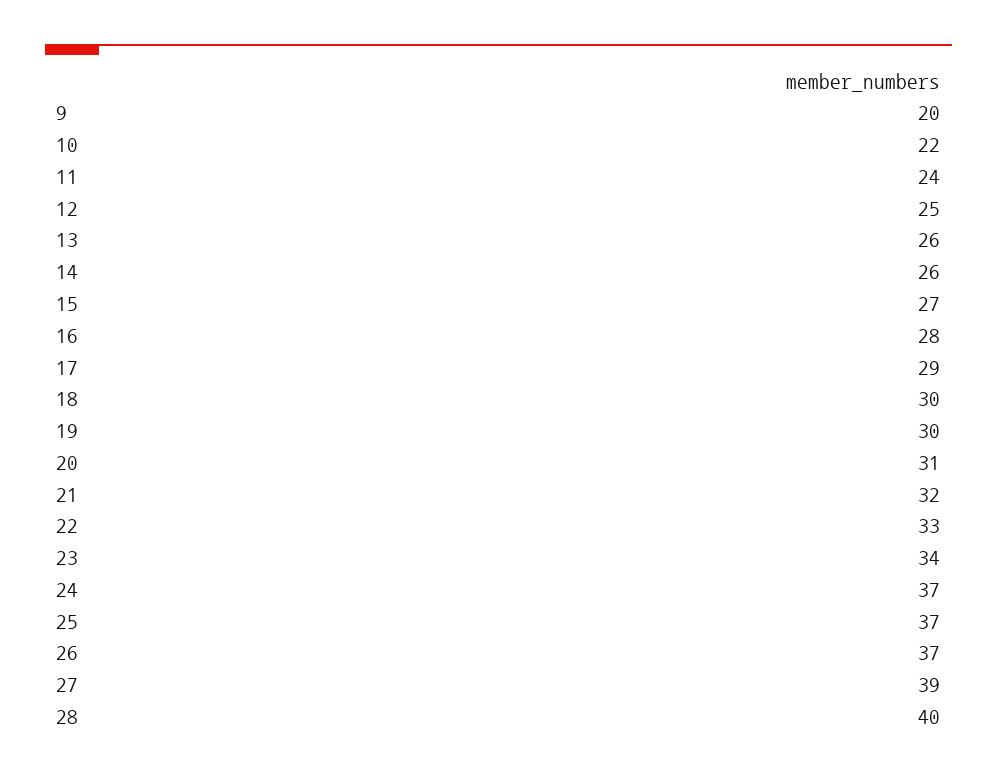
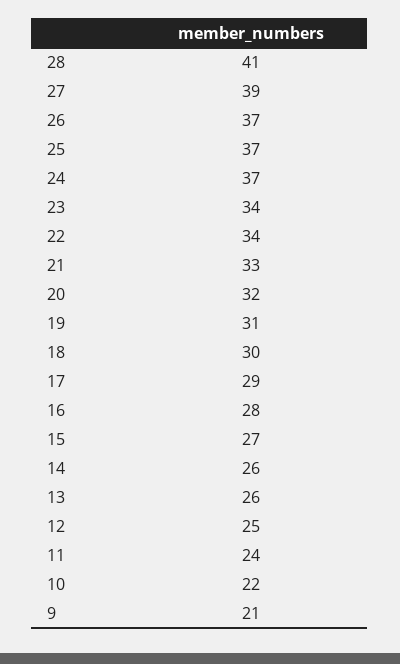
  {
-   "9": 20,
+   "9": 21,
    "10": 22,
    "11": 24,
    "12": 25,
    "13": 26,
    "14": 26,
    "15": 27,
    "16": 28,
    "17": 29,
    "18": 30,
-   "19": 30,
+   "19": 31,
-   "20": 31,
+   "20": 32,
-   "21": 32,
+   "21": 33,
-   "22": 33,
+   "22": 34,
    "23": 34,
    "24": 37,
    "25": 37,
    "26": 37,
    "27": 39,
-   "28": 40
+   "28": 41
  }

